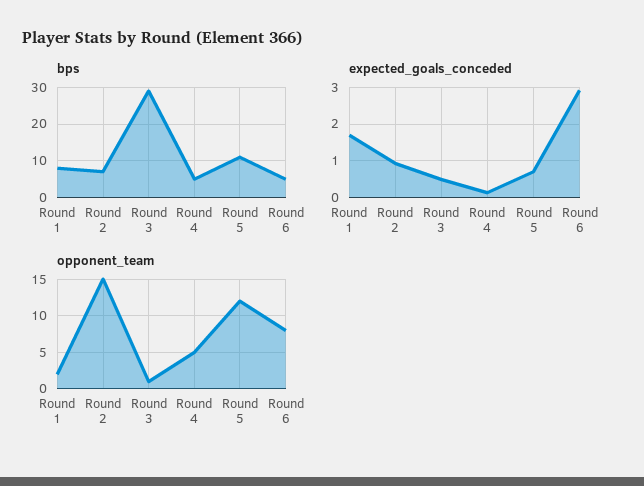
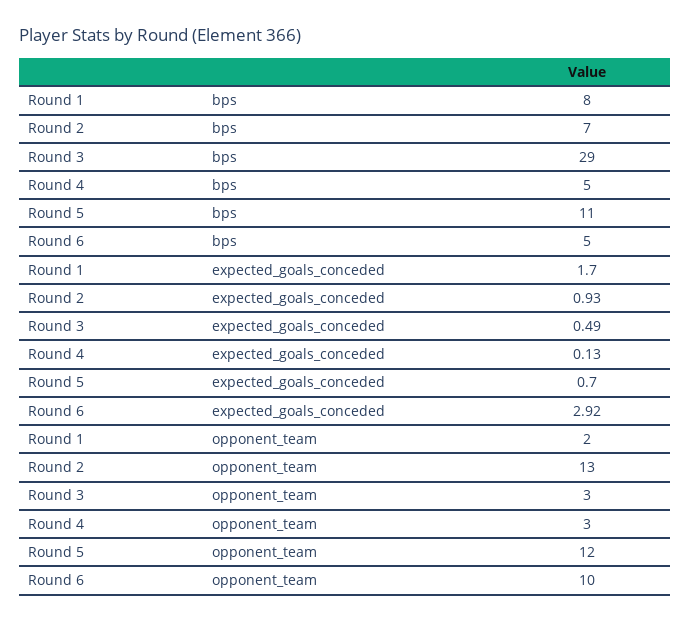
  {
    "bps": {
      "Round 1": 8,
      "Round 2": 7,
      "Round 3": 29,
      "Round 4": 5,
      "Round 5": 11,
      "Round 6": 5
    },
    "expected_goals_conceded": {
      "Round 1": 1.7,
      "Round 2": 0.93,
      "Round 3": 0.49,
      "Round 4": 0.13,
      "Round 5": 0.7,
      "Round 6": 2.92
    },
    "opponent_team": {
      "Round 1": 2,
-     "Round 2": 15,
+     "Round 2": 13,
-     "Round 3": 1,
+     "Round 3": 3,
-     "Round 4": 5,
+     "Round 4": 3,
      "Round 5": 12,
-     "Round 6": 8
+     "Round 6": 10
    }
  }

